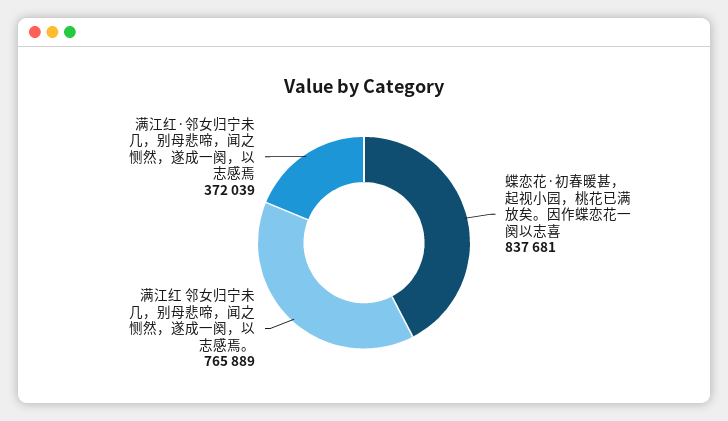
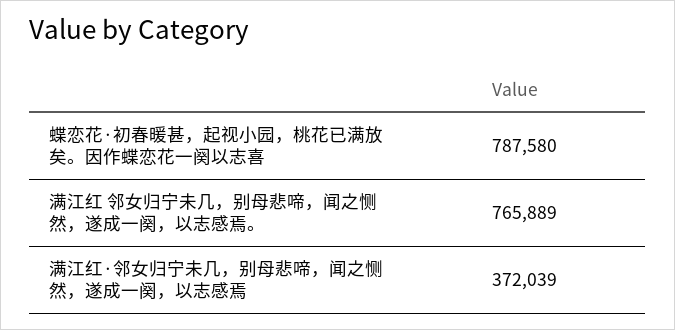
  {
-   "蝶恋花·初春暖甚，起视小园，桃花已满放矣。因作蝶恋花一阕以志喜": 837681,
+   "蝶恋花·初春暖甚，起视小园，桃花已满放矣。因作蝶恋花一阕以志喜": 787580,
    "满江红 邻女归宁未几，别母悲啼，闻之恻然，遂成一阕，以志感焉。": 765889,
    "满江红·邻女归宁未几，别母悲啼，闻之恻然，遂成一阕，以志感焉": 372039
  }

